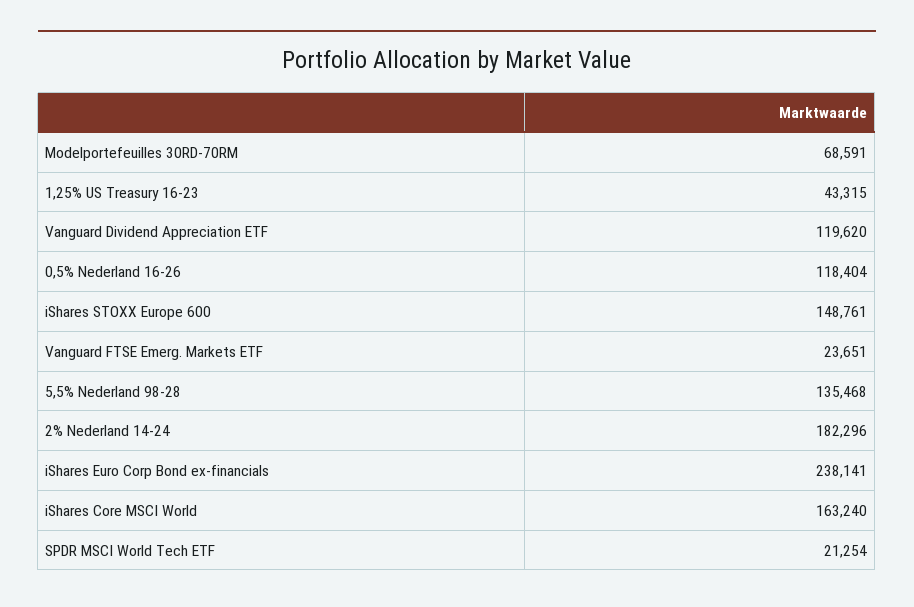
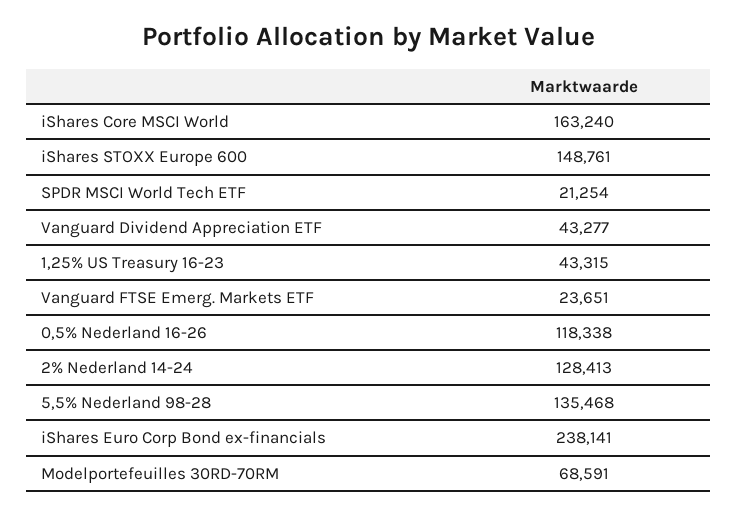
  {
    "Modelportefeuilles 30RD-70RM": 68591,
    "1,25% US Treasury 16-23": 43315,
-   "Vanguard Dividend Appreciation ETF": 119620,
+   "Vanguard Dividend Appreciation ETF": 43277,
-   "0,5% Nederland 16-26": 118404,
+   "0,5% Nederland 16-26": 118338,
    "iShares STOXX Europe 600": 148761,
    "Vanguard FTSE Emerg. Markets ETF": 23651,
    "5,5% Nederland 98-28": 135468,
-   "2% Nederland 14-24": 182296,
+   "2% Nederland 14-24": 128413,
    "iShares Euro Corp Bond ex-financials": 238141,
    "iShares Core MSCI World": 163240,
    "SPDR MSCI World Tech ETF": 21254
  }

